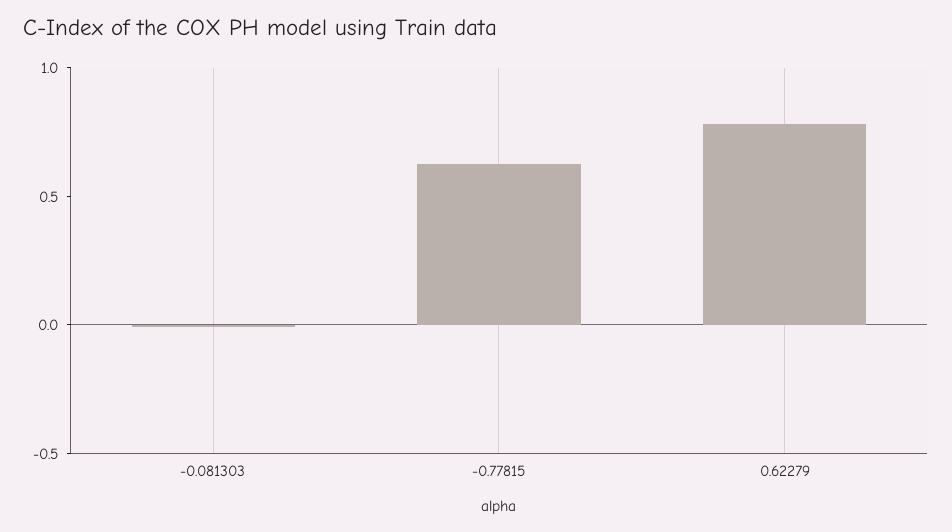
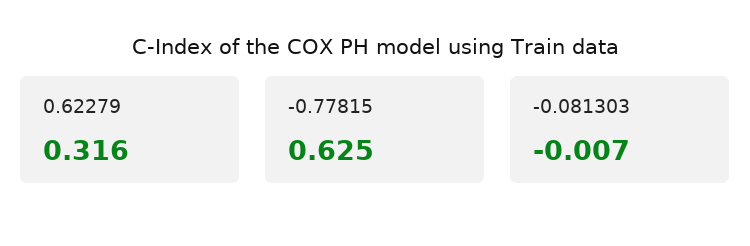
  {
    "-0.081303": -0.007,
    "-0.77815": 0.625,
-   "0.62279": 0.8
+   "0.62279": 0.316
  }

